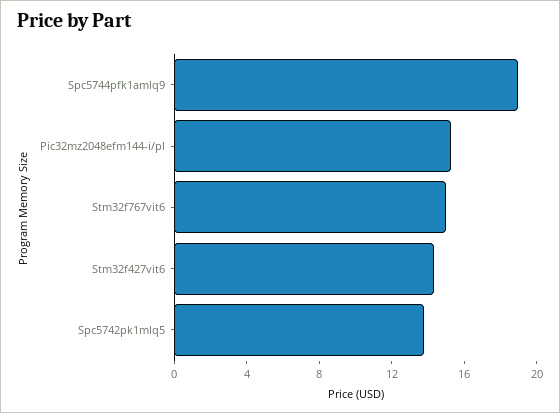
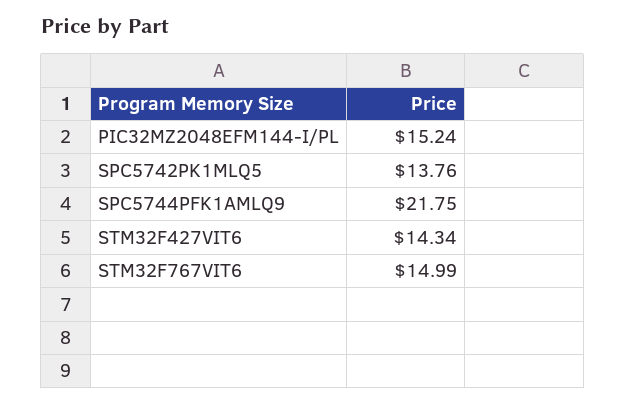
  {
-   "Spc5744pfk1amlq9": 19,
+   "Spc5744pfk1amlq9": 21.75,
    "Pic32mz2048efm144-i/pl": 15.24,
    "Stm32f767vit6": 14.99,
    "Stm32f427vit6": 14.34,
    "Spc5742pk1mlq5": 13.76
  }

